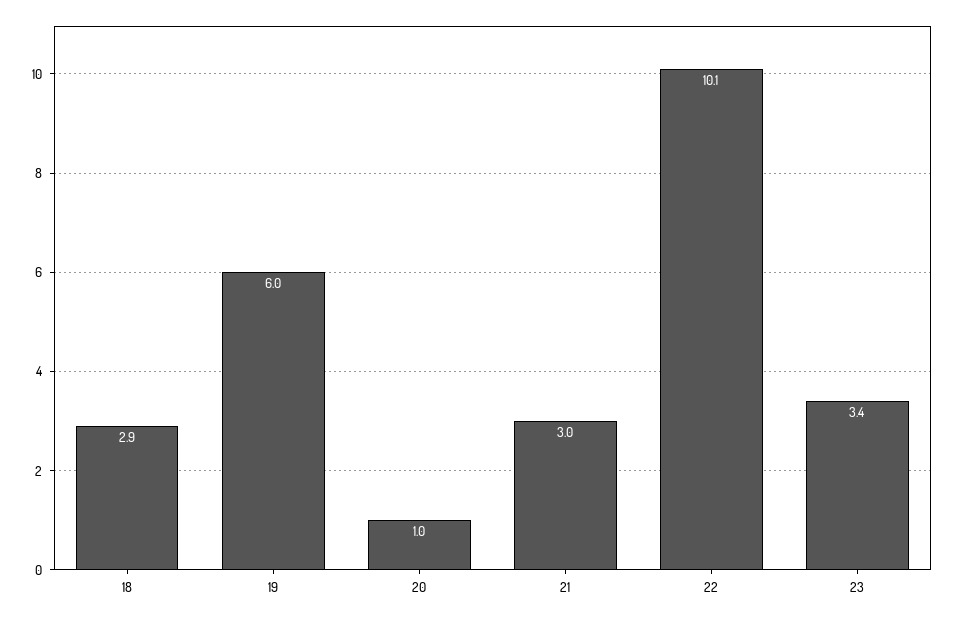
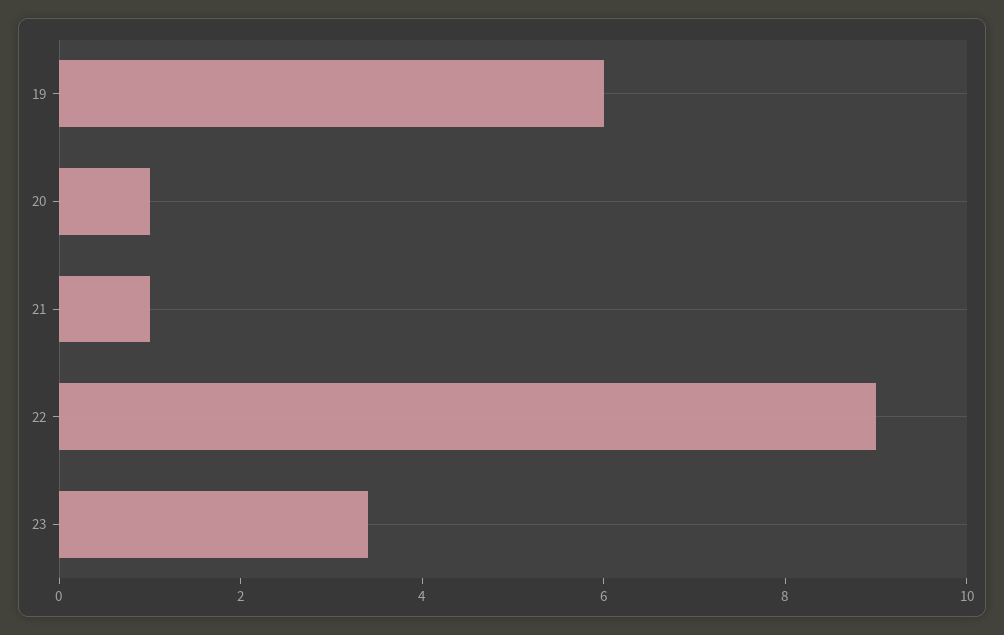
  {
-   "18": 2.9,
    "19": 6,
    "20": 1,
-   "21": 3,
+   "21": 1,
-   "22": 10.1,
+   "22": 9,
    "23": 3.4
  }

